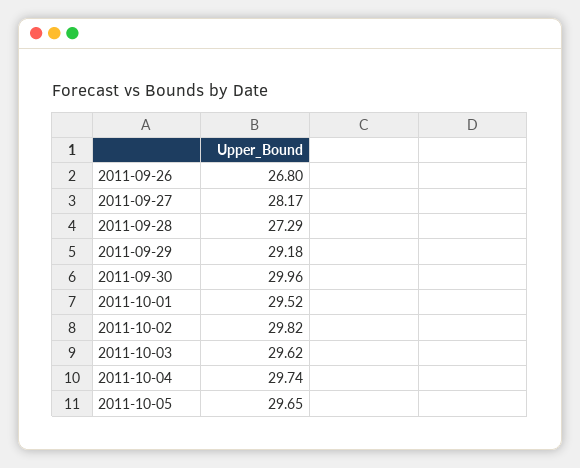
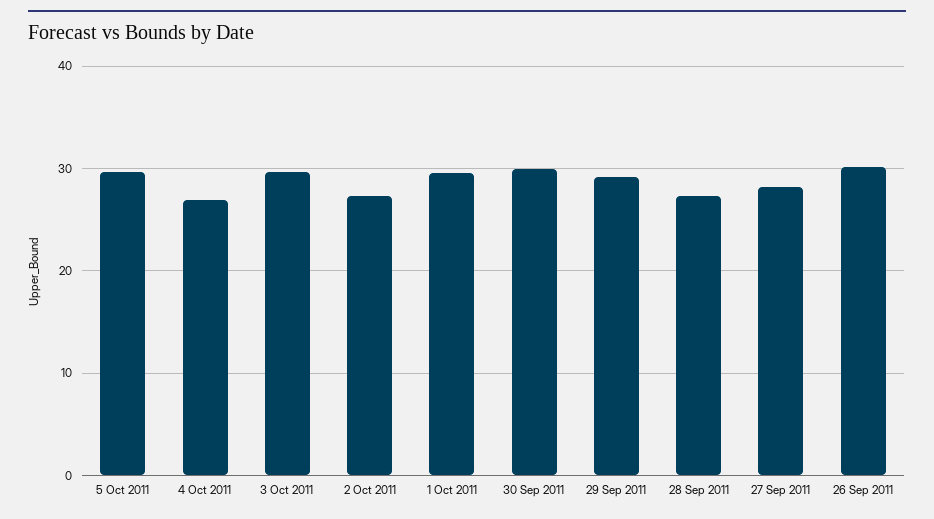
  {
-   "2011-09-26": 26.8,
+   "2011-09-26": 30,
    "2011-09-27": 28.17,
    "2011-09-28": 27.29,
    "2011-09-29": 29.18,
    "2011-09-30": 29.96,
    "2011-10-01": 29.52,
-   "2011-10-02": 29.82,
+   "2011-10-02": 27,
    "2011-10-03": 29.62,
-   "2011-10-04": 29.74,
+   "2011-10-04": 27,
    "2011-10-05": 29.65
  }

